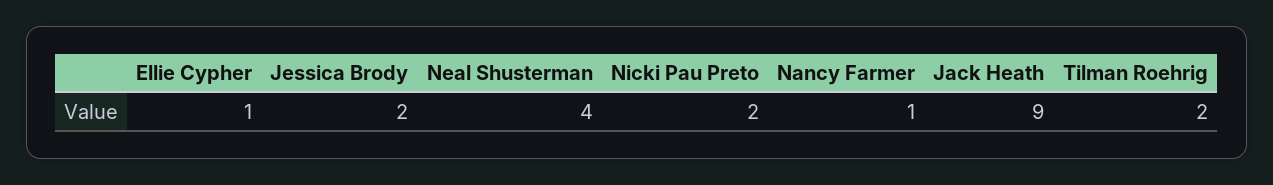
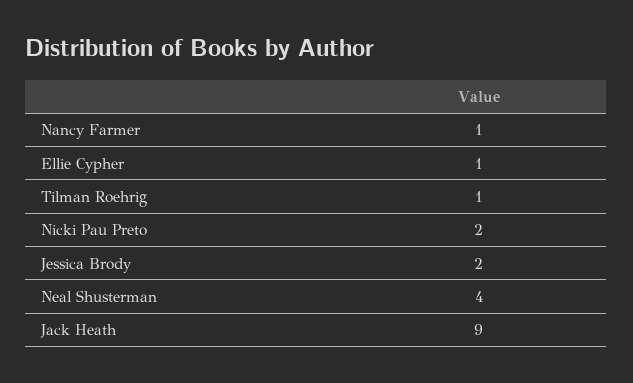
  {
    "Ellie Cypher": 1,
    "Jessica Brody": 2,
    "Neal Shusterman": 4,
    "Nicki Pau Preto": 2,
    "Nancy Farmer": 1,
    "Jack Heath": 9,
-   "Tilman Roehrig": 2
+   "Tilman Roehrig": 1
  }

